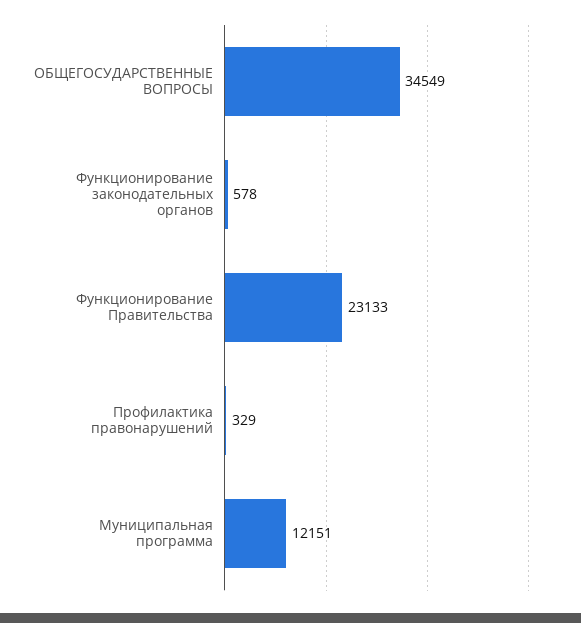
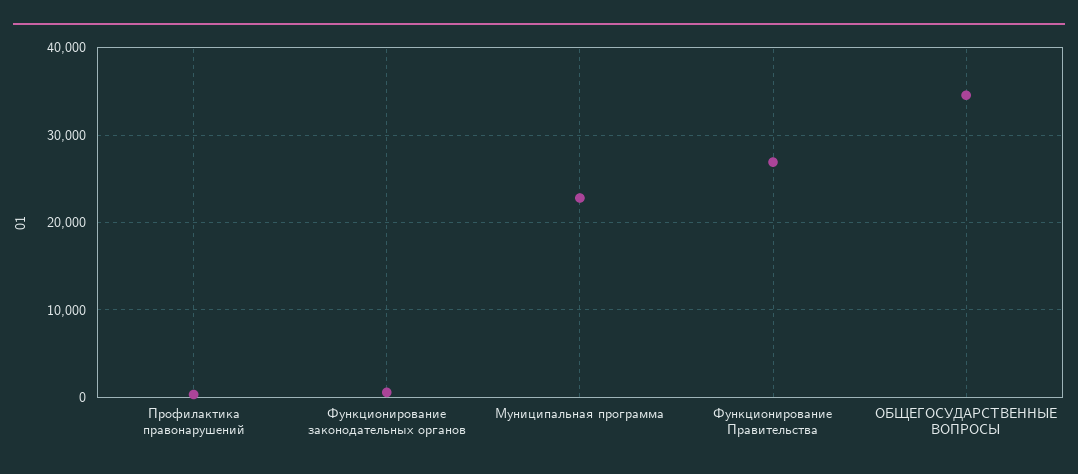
  {
    "ОБЩЕГОСУДАРСТВЕННЫЕ ВОПРОСЫ": 34549,
    "Функционирование законодательных органов": 578,
-   "Функционирование Правительства": 23133,
+   "Функционирование Правительства": 27000,
    "Профилактика правонарушений": 329,
-   "Муниципальная программа": 12151
+   "Муниципальная программа": 23000
  }

